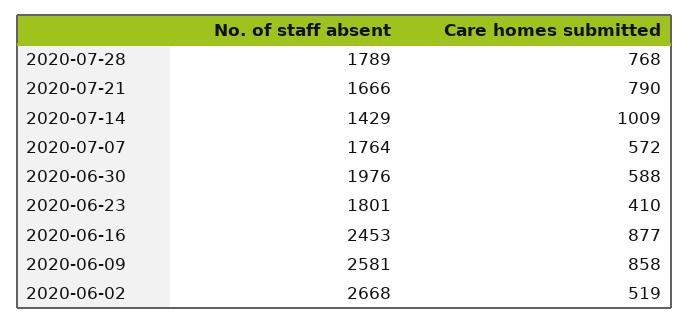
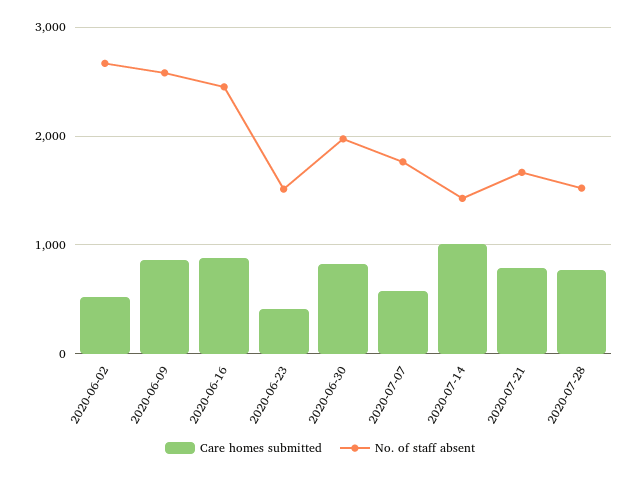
  {
    "No. of staff absent": {
-     "2020-07-28": 1789,
+     "2020-07-28": 1500,
      "2020-07-21": 1666,
      "2020-07-14": 1429,
      "2020-07-07": 1764,
      "2020-06-30": 1976,
-     "2020-06-23": 1801,
+     "2020-06-23": 1500,
      "2020-06-16": 2453,
      "2020-06-09": 2581,
      "2020-06-02": 2668
    },
    "Care homes submitted": {
      "2020-07-28": 768,
      "2020-07-21": 790,
      "2020-07-14": 1009,
      "2020-07-07": 572,
-     "2020-06-30": 588,
+     "2020-06-30": 800,
      "2020-06-23": 410,
      "2020-06-16": 877,
      "2020-06-09": 858,
      "2020-06-02": 519
    }
  }

